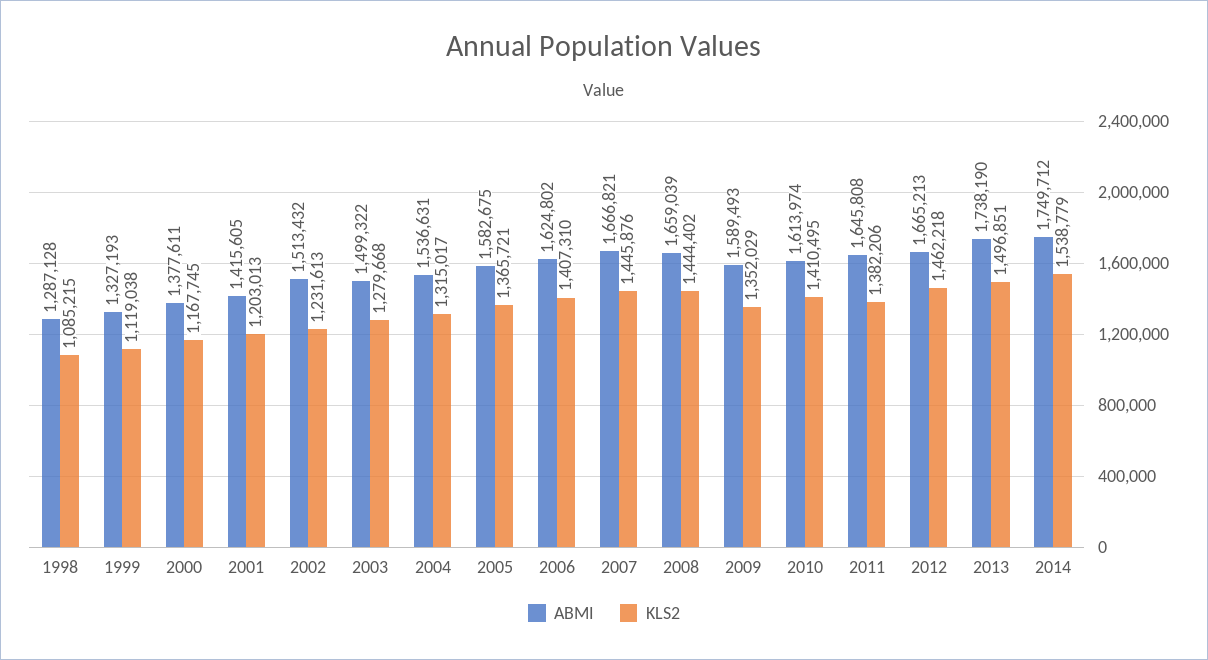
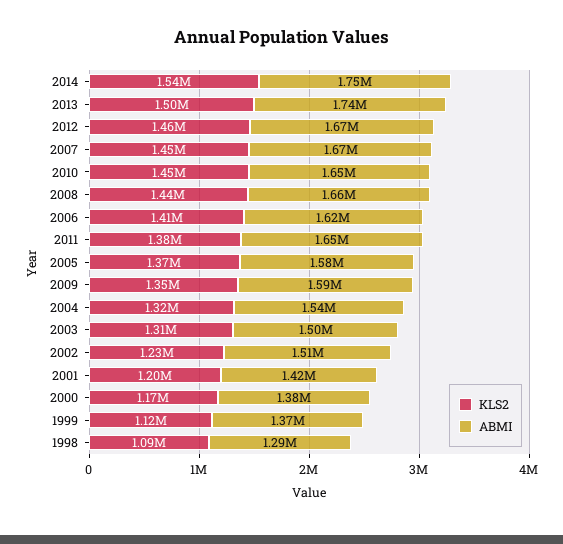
  {
    "ABMI": {
      "1998": 1287128,
-     "1999": 1327193,
+     "1999": 1370000,
      "2000": 1377611,
      "2001": 1415605,
      "2002": 1513432,
      "2003": 1499322,
      "2004": 1536631,
      "2005": 1582675,
      "2006": 1624802,
      "2007": 1666821,
      "2008": 1659039,
      "2009": 1589493,
-     "2010": 1613974,
+     "2010": 1650000,
      "2011": 1645808,
      "2012": 1665213,
      "2013": 1738190,
      "2014": 1749712
    },
    "KLS2": {
      "1998": 1085215,
      "1999": 1119038,
      "2000": 1167745,
      "2001": 1203013,
      "2002": 1231613,
-     "2003": 1279668,
+     "2003": 1310000,
      "2004": 1315017,
      "2005": 1365721,
      "2006": 1407310,
      "2007": 1445876,
      "2008": 1444402,
      "2009": 1352029,
-     "2010": 1410495,
+     "2010": 1450000,
      "2011": 1382206,
      "2012": 1462218,
      "2013": 1496851,
      "2014": 1538779
    }
  }

